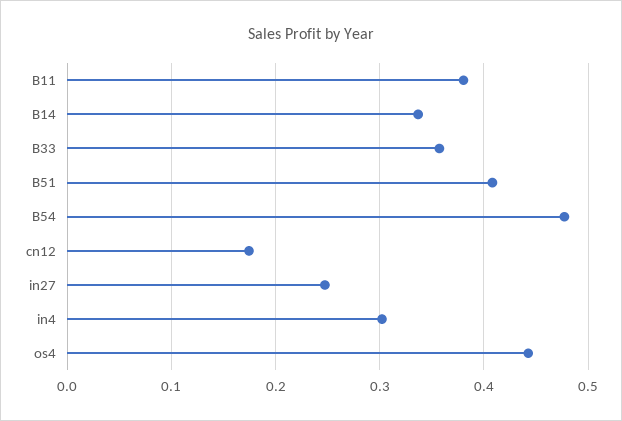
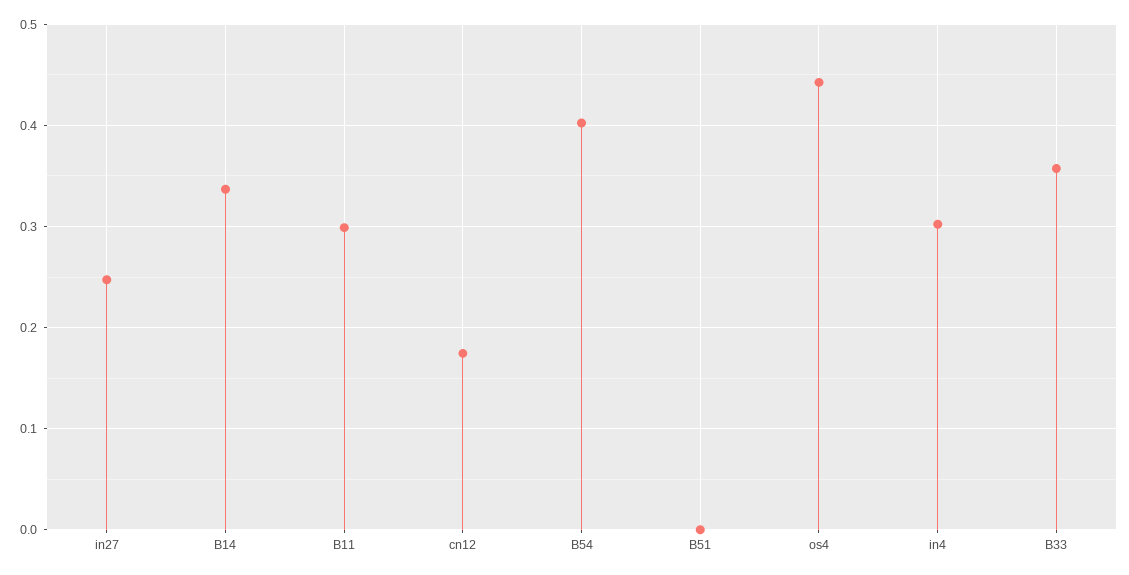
  {
-   "B11": 0.38,
+   "B11": 0.3,
    "B14": 0.34,
    "B33": 0.36,
-   "B51": 0.41,
+   "B51": 0,
-   "B54": 0.48,
+   "B54": 0.4,
    "cn12": 0.17,
    "in27": 0.25,
    "in4": 0.3,
    "os4": 0.44
  }

